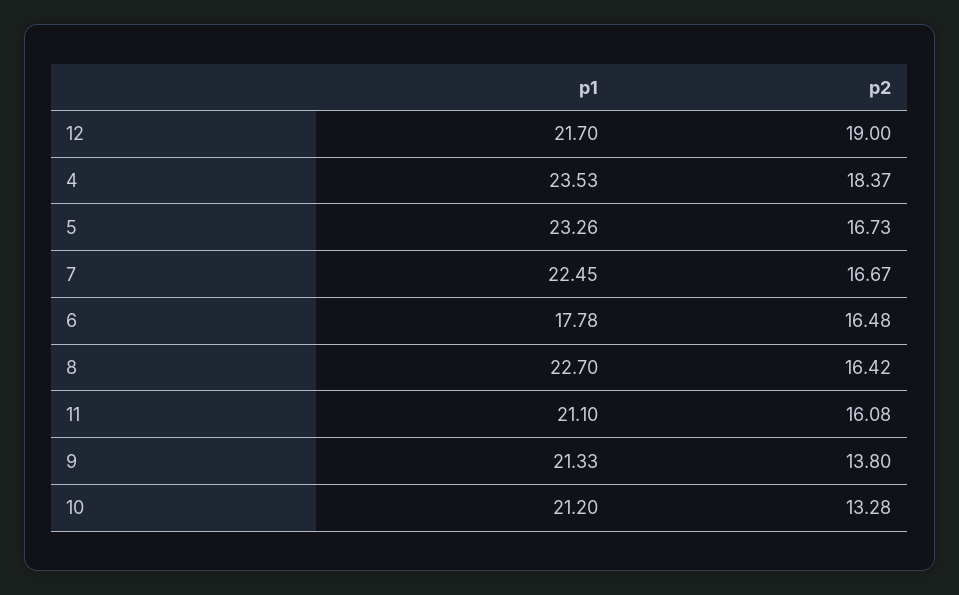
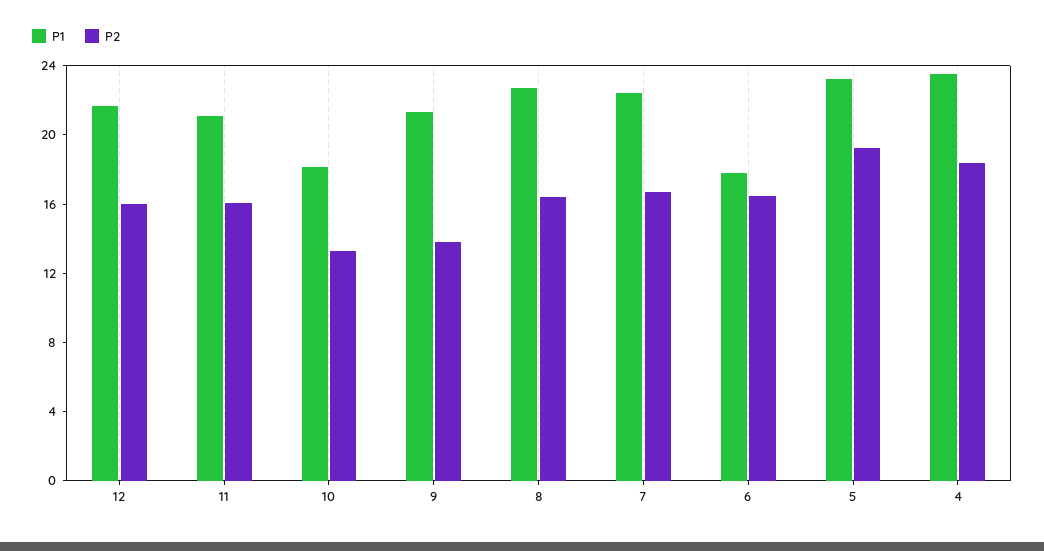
  {
    "p1": {
      "12": 21.7,
      "4": 23.53,
      "5": 23.26,
      "7": 22.45,
      "6": 17.78,
      "8": 22.7,
      "11": 21.1,
      "9": 21.33,
-     "10": 21.2
+     "10": 18
    },
    "p2": {
-     "12": 19,
+     "12": 16,
      "4": 18.37,
-     "5": 16.73,
+     "5": 19,
      "7": 16.67,
      "6": 16.48,
      "8": 16.42,
      "11": 16.08,
      "9": 13.8,
      "10": 13.28
    }
  }

